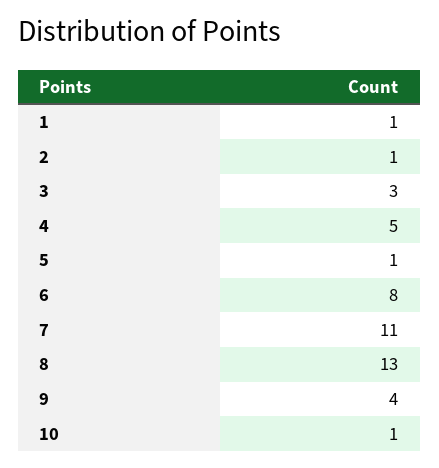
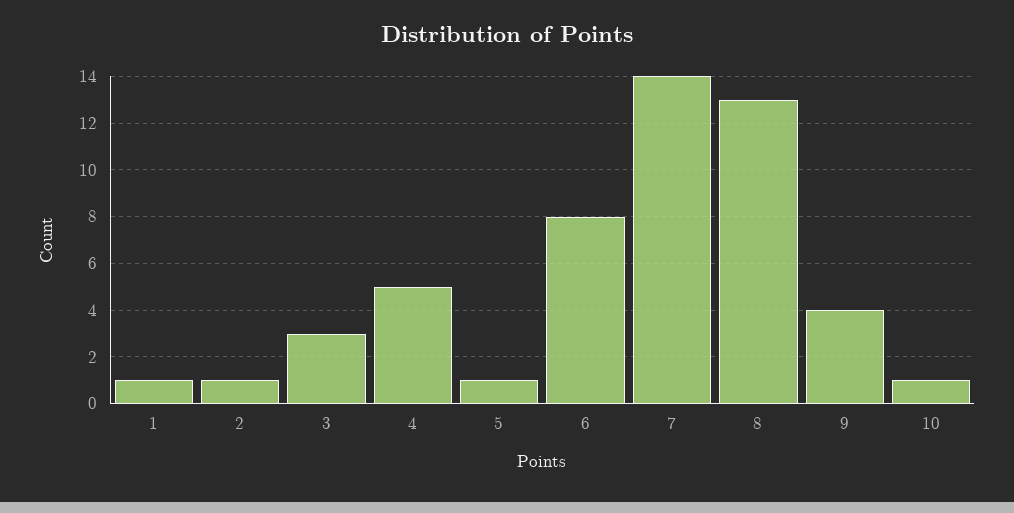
  {
    "1": 1,
    "2": 1,
    "3": 3,
    "4": 5,
    "5": 1,
    "6": 8,
-   "7": 11,
+   "7": 14,
    "8": 13,
    "9": 4,
    "10": 1
  }

